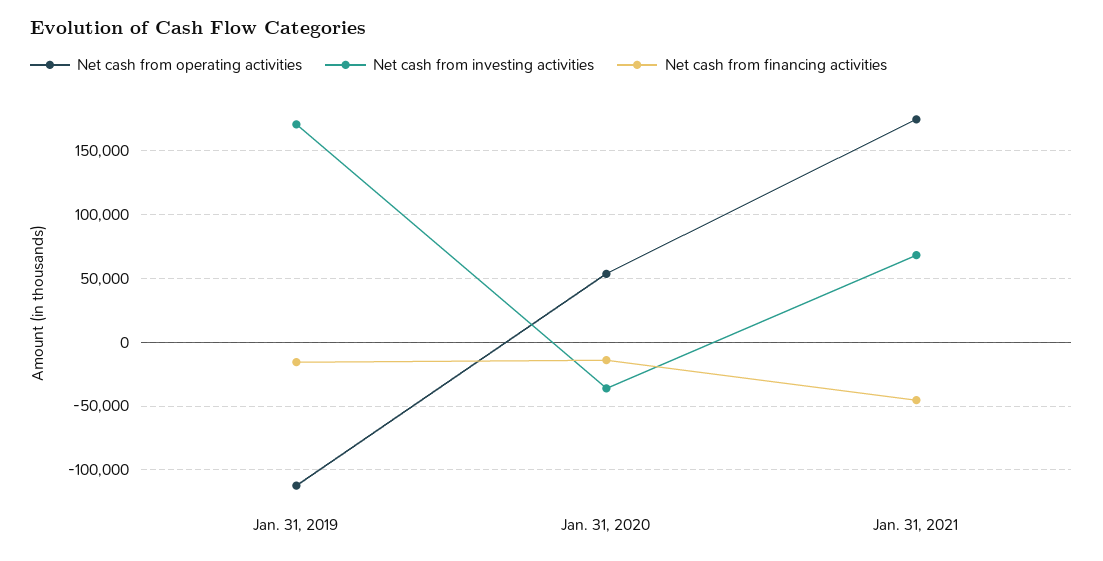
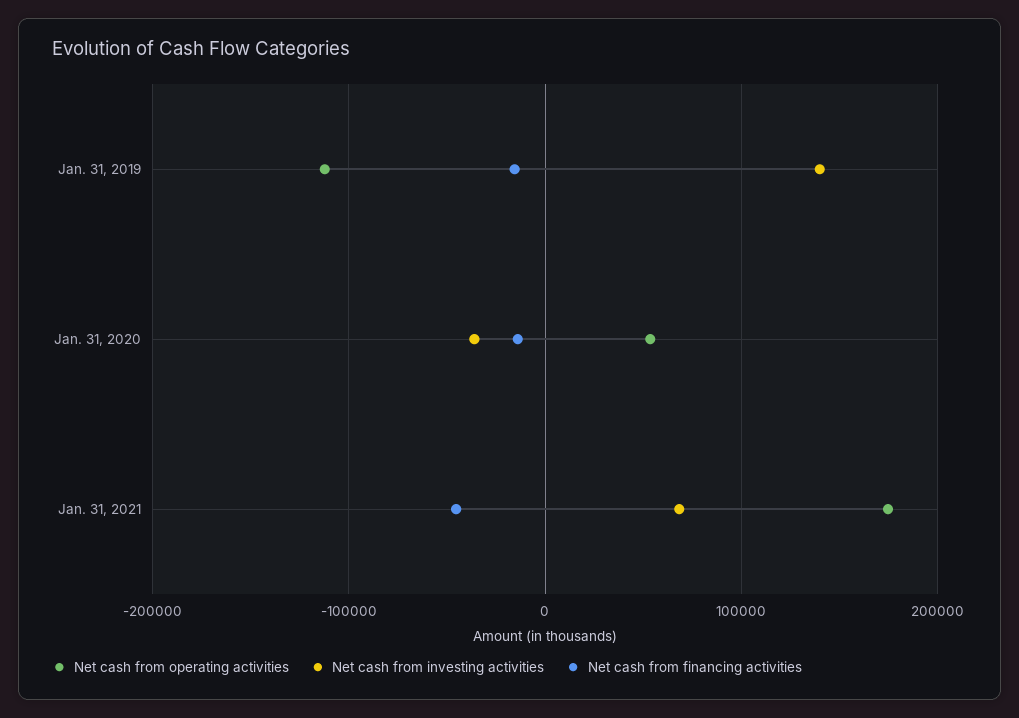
  {
    "Net cash from operating activities": {
      "Jan. 31, 2019": -110000,
      "Jan. 31, 2020": 55000,
      "Jan. 31, 2021": 175000
    },
    "Net cash from investing activities": {
-     "Jan. 31, 2019": 170000,
+     "Jan. 31, 2019": 140000,
      "Jan. 31, 2020": -35000,
      "Jan. 31, 2021": 70000
    },
    "Net cash from financing activities": {
      "Jan. 31, 2019": -15000,
      "Jan. 31, 2020": -15000,
      "Jan. 31, 2021": -45000
    }
  }

